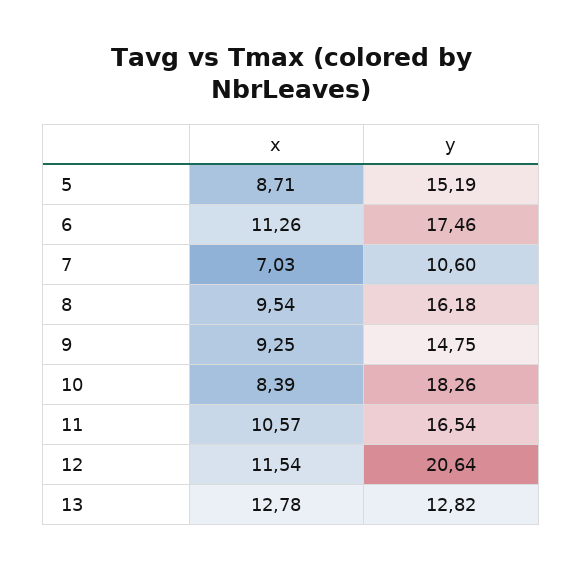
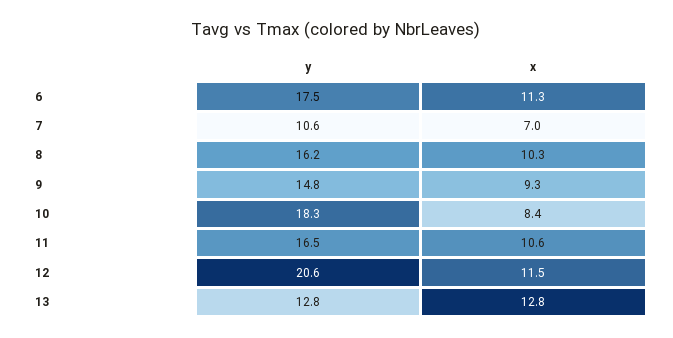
  {
    "x": {
-     "5": 8.71,
      "6": 11.26,
      "7": 7.03,
-     "8": 9.54,
+     "8": 10.3,
      "9": 9.25,
      "10": 8.39,
      "11": 10.57,
      "12": 11.54,
      "13": 12.78
    },
    "y": {
-     "5": 15.19,
      "6": 17.46,
      "7": 10.6,
      "8": 16.18,
      "9": 14.75,
      "10": 18.26,
      "11": 16.54,
      "12": 20.64,
      "13": 12.82
    }
  }

